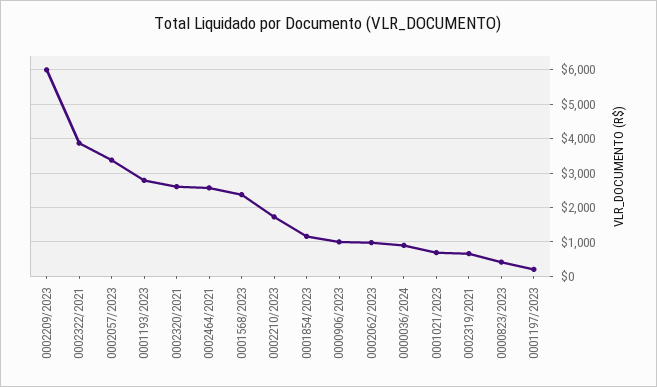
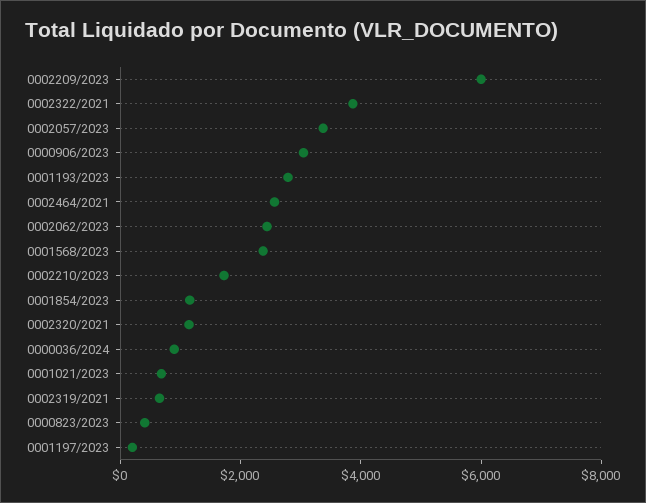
  {
    "0002209/2023": 6000,
    "0002322/2021": 3800,
    "0002057/2023": 3400,
    "0001193/2023": 2800,
-   "0002320/2021": 2600,
+   "0002320/2021": 1000,
    "0002464/2021": 2600,
    "0001568/2023": 2400,
    "0002210/2023": 1800,
    "0001854/2023": 1200,
-   "0000906/2023": 1000,
+   "0000906/2023": 3000,
-   "0002062/2023": 1000,
+   "0002062/2023": 2500,
    "0000036/2024": 1000,
    "0001021/2023": 600,
    "0002319/2021": 600,
    "0000823/2023": 400,
    "0001197/2023": 200
  }

